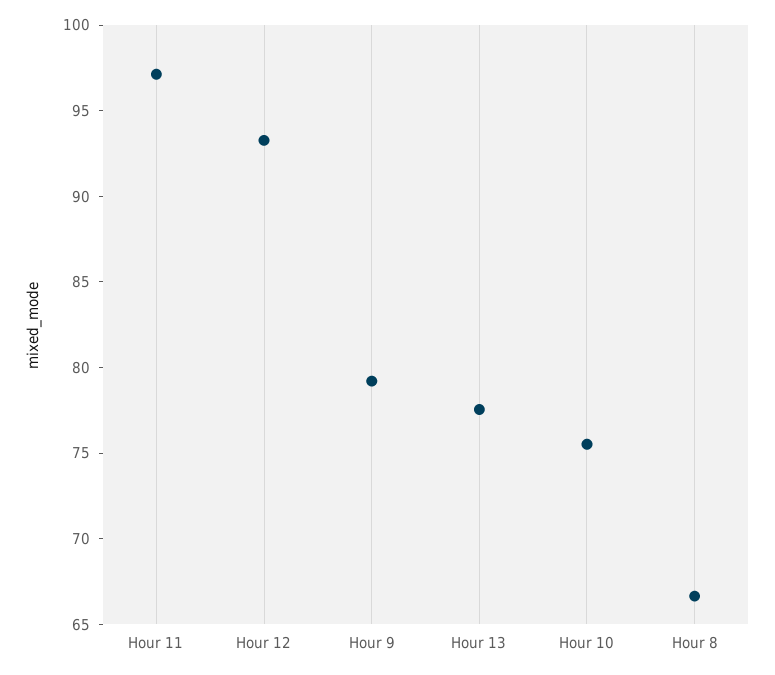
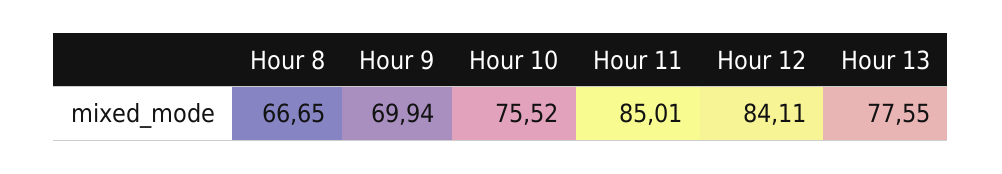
  {
-   "Hour 11": 97,
+   "Hour 11": 85.01,
-   "Hour 12": 93,
+   "Hour 12": 84.11,
-   "Hour 9": 79,
+   "Hour 9": 69.94,
    "Hour 13": 77.55,
    "Hour 10": 75.52,
    "Hour 8": 66.65
  }

